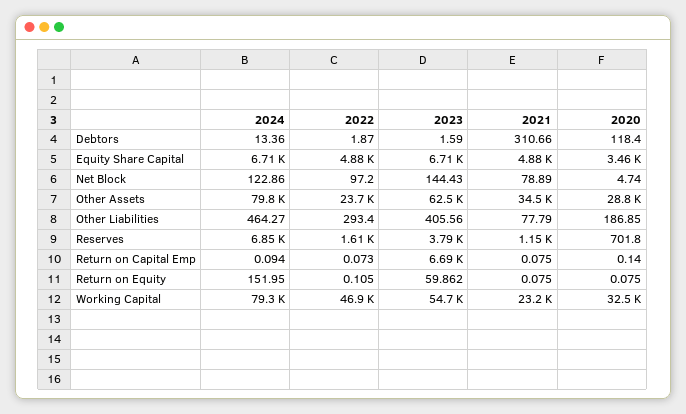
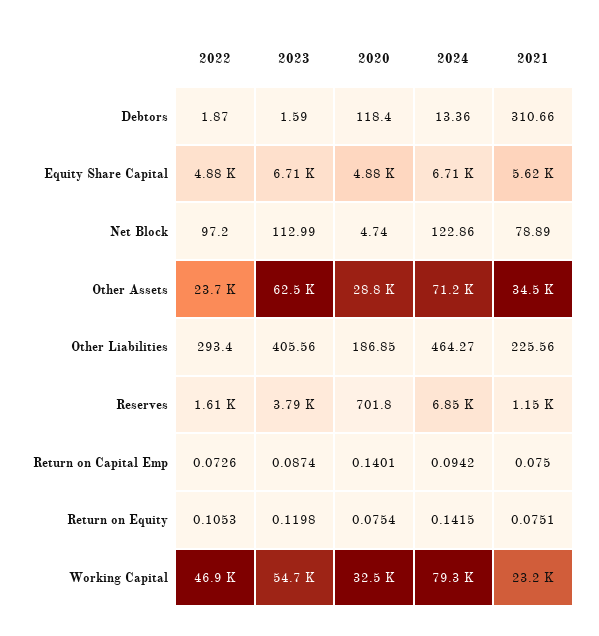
  {
    "2024": {
      "Debtors": 13.36,
      "Equity Share Capital": 6710,
      "Net Block": 122.86,
-     "Other Assets": 79800,
+     "Other Assets": 71200,
      "Other Liabilities": 464.27,
      "Reserves": 6850,
      "Return on Capital Emp": 0.0942,
-     "Return on Equity": 151.95,
+     "Return on Equity": 0.1415,
      "Working Capital": 79300
    },
    "2022": {
      "Debtors": 1.87,
      "Equity Share Capital": 4880,
      "Net Block": 97.2,
      "Other Assets": 23700,
      "Other Liabilities": 293.4,
      "Reserves": 1610,
      "Return on Capital Emp": 0.0726,
      "Return on Equity": 0.1053,
      "Working Capital": 46900
    },
    "2023": {
      "Debtors": 1.59,
      "Equity Share Capital": 6710,
-     "Net Block": 144.43,
+     "Net Block": 112.99,
      "Other Assets": 62500,
      "Other Liabilities": 405.56,
      "Reserves": 3790,
-     "Return on Capital Emp": 6690,
+     "Return on Capital Emp": 0.0874,
-     "Return on Equity": 59.862,
+     "Return on Equity": 0.1198,
      "Working Capital": 54700
    },
    "2021": {
      "Debtors": 310.66,
-     "Equity Share Capital": 4880,
+     "Equity Share Capital": 5620,
      "Net Block": 78.89,
      "Other Assets": 34500,
-     "Other Liabilities": 77.79,
+     "Other Liabilities": 225.56,
      "Reserves": 1150,
      "Return on Capital Emp": 0.075,
      "Return on Equity": 0.0751,
      "Working Capital": 23200
    },
    "2020": {
      "Debtors": 118.4,
-     "Equity Share Capital": 3460,
+     "Equity Share Capital": 4880,
      "Net Block": 4.74,
      "Other Assets": 28800,
      "Other Liabilities": 186.85,
      "Reserves": 701.8,
      "Return on Capital Emp": 0.1401,
      "Return on Equity": 0.0754,
      "Working Capital": 32500
    }
  }

